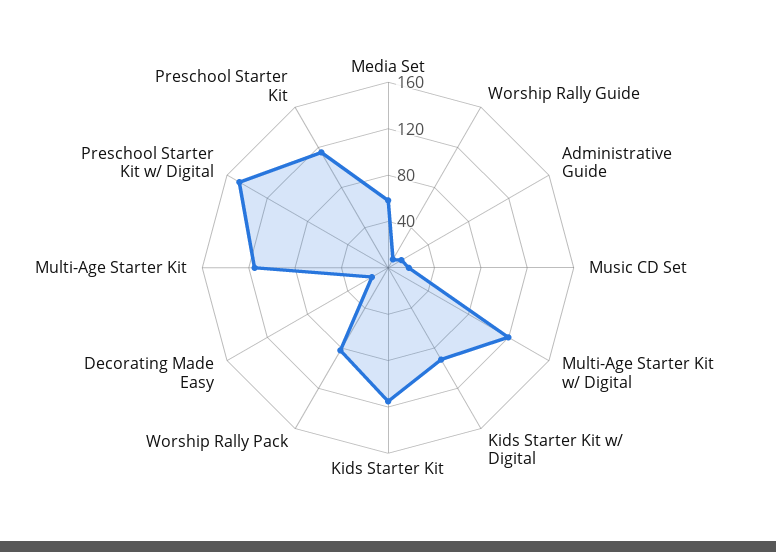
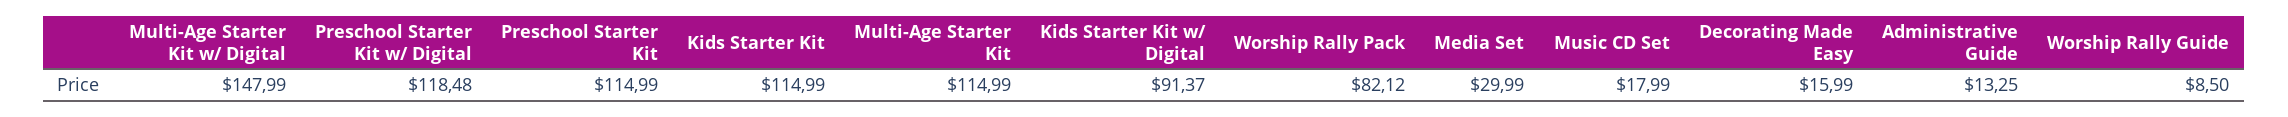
  {
-   "Media Set": 60,
+   "Media Set": 29.99,
    "Worship Rally Guide": 8.5,
    "Administrative Guide": 13.25,
    "Music CD Set": 17.99,
-   "Multi-Age Starter Kit w/ Digital": 120,
+   "Multi-Age Starter Kit w/ Digital": 147.99,
    "Kids Starter Kit w/ Digital": 91.37,
    "Kids Starter Kit": 114.99,
    "Worship Rally Pack": 82.12,
    "Decorating Made Easy": 15.99,
    "Multi-Age Starter Kit": 114.99,
-   "Preschool Starter Kit w/ Digital": 150,
+   "Preschool Starter Kit w/ Digital": 118.48,
    "Preschool Starter Kit": 114.99
  }

